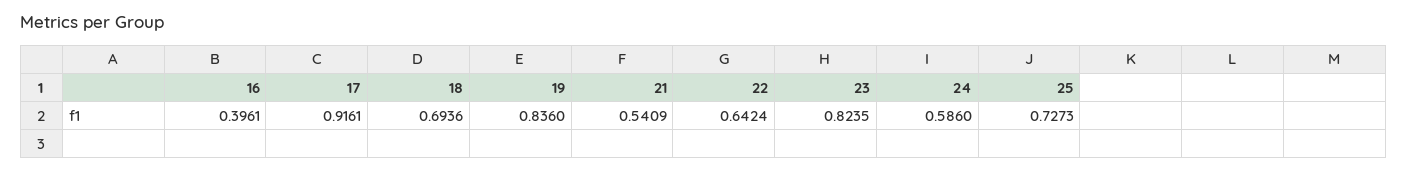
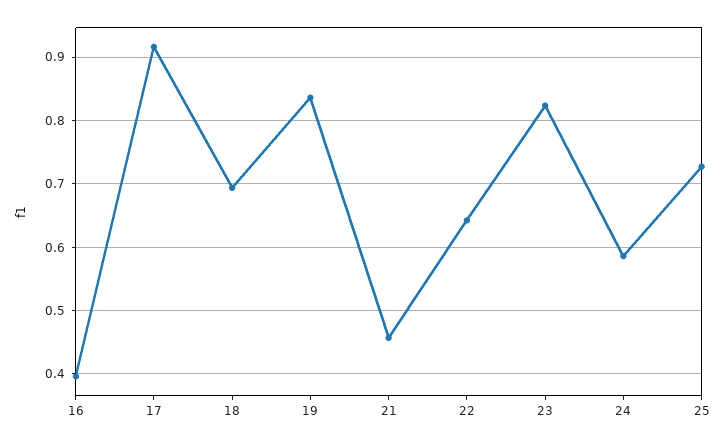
  {
    "16": 0.3961,
    "17": 0.9161,
    "18": 0.6936,
    "19": 0.836,
-   "21": 0.5409,
+   "21": 0.46,
    "22": 0.6424,
    "23": 0.8235,
    "24": 0.586,
    "25": 0.7273
  }

